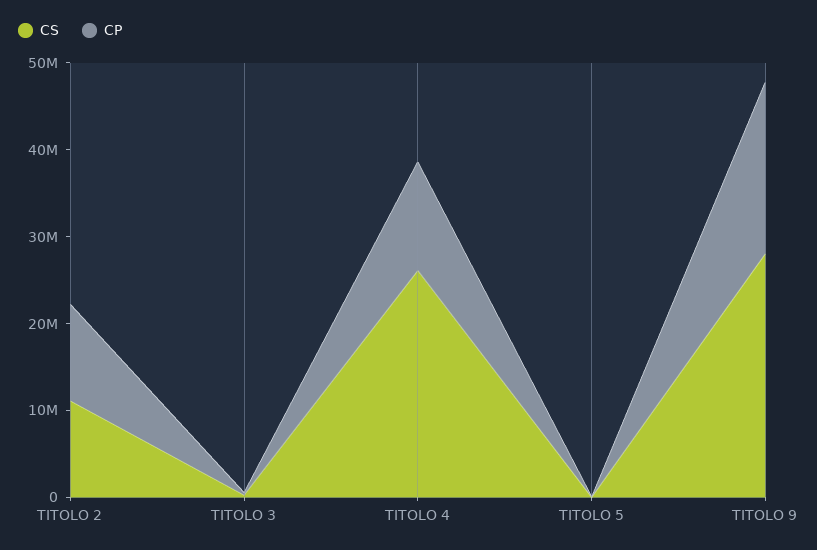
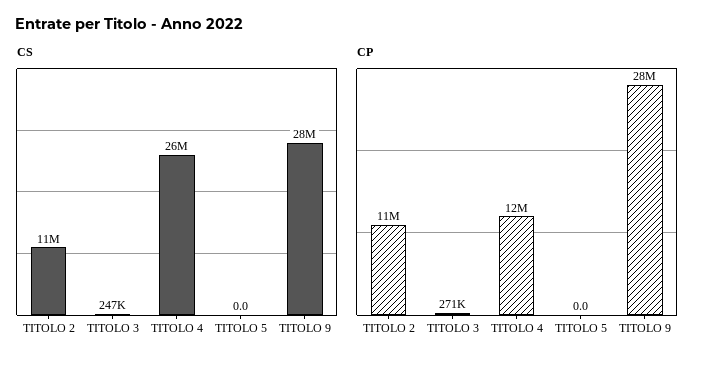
  {
    "CS": {
      "TITOLO 2": 11000000,
      "TITOLO 3": 247000,
      "TITOLO 4": 26000000,
      "TITOLO 5": 0,
      "TITOLO 9": 28000000
    },
    "CP": {
      "TITOLO 2": 11000000,
      "TITOLO 3": 271000,
      "TITOLO 4": 12000000,
      "TITOLO 5": 0,
-     "TITOLO 9": 20000000
+     "TITOLO 9": 28000000
    }
  }

